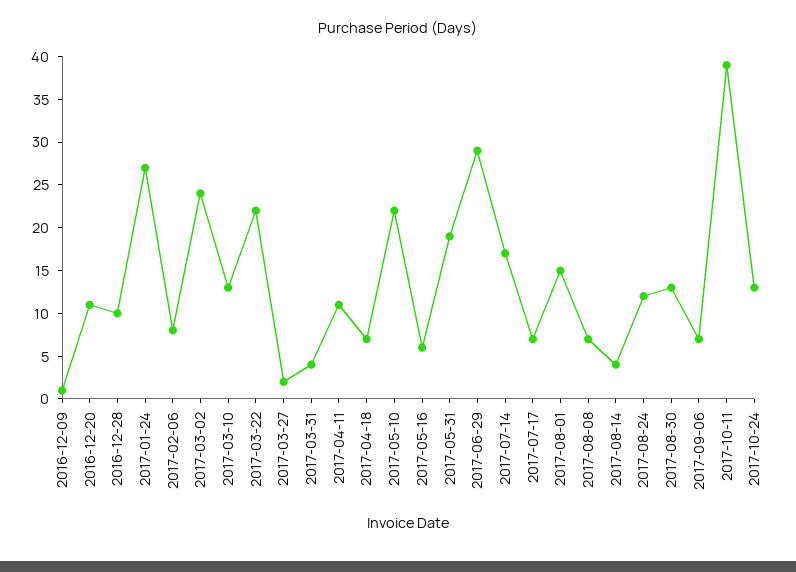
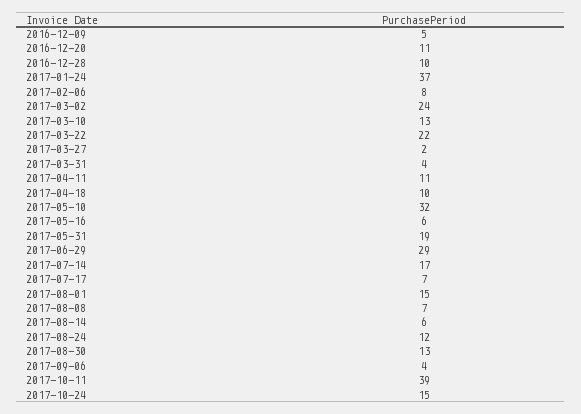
  {
-   "2016-12-09": 1,
+   "2016-12-09": 5,
    "2016-12-20": 11,
    "2016-12-28": 10,
-   "2017-01-24": 27,
+   "2017-01-24": 37,
    "2017-02-06": 8,
    "2017-03-02": 24,
    "2017-03-10": 13,
    "2017-03-22": 22,
    "2017-03-27": 2,
    "2017-03-31": 4,
    "2017-04-11": 11,
-   "2017-04-18": 7,
+   "2017-04-18": 10,
-   "2017-05-10": 22,
+   "2017-05-10": 32,
    "2017-05-16": 6,
    "2017-05-31": 19,
    "2017-06-29": 29,
    "2017-07-14": 17,
    "2017-07-17": 7,
    "2017-08-01": 15,
    "2017-08-08": 7,
-   "2017-08-14": 4,
+   "2017-08-14": 6,
    "2017-08-24": 12,
    "2017-08-30": 13,
-   "2017-09-06": 7,
+   "2017-09-06": 4,
    "2017-10-11": 39,
-   "2017-10-24": 13
+   "2017-10-24": 15
  }

